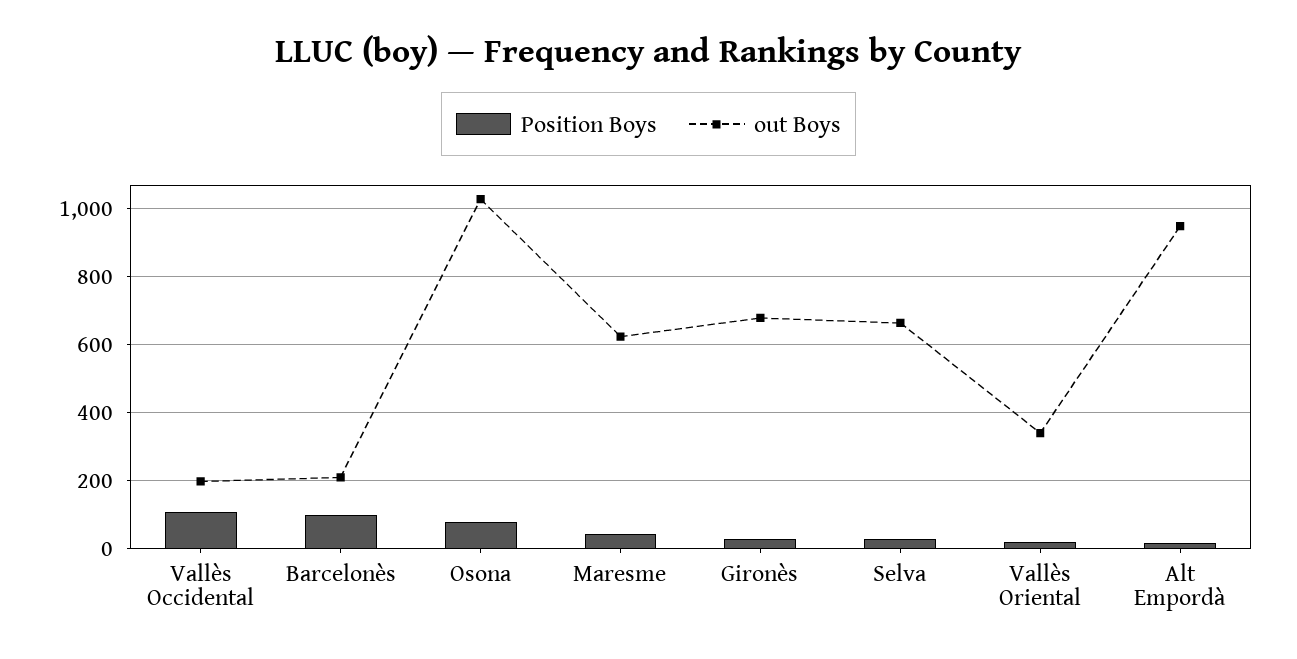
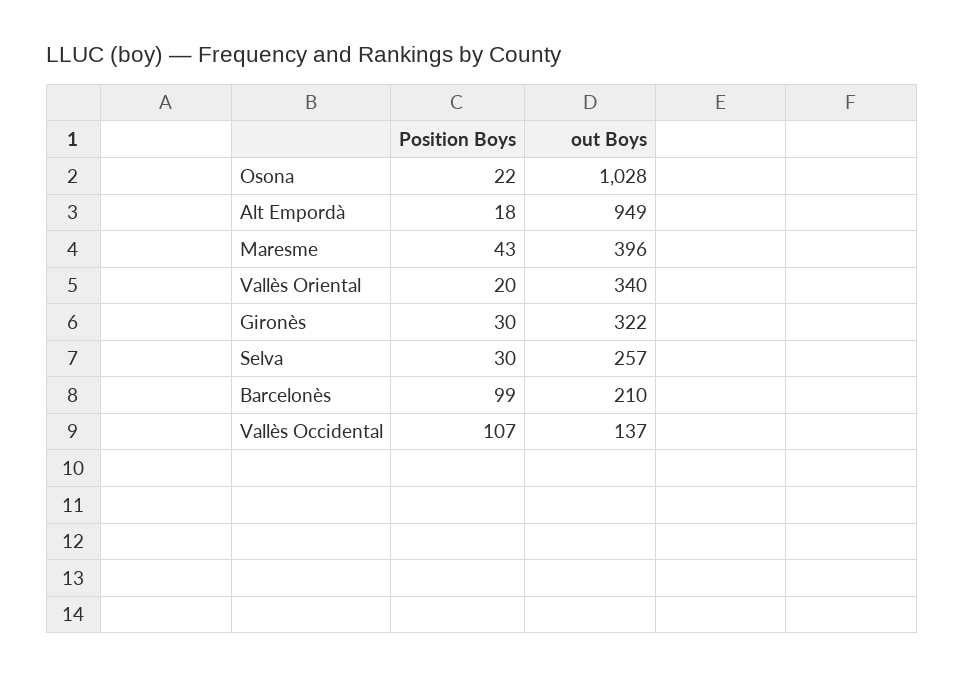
  {
    "Position Boys": {
      "Vallès Occidental": 107,
      "Barcelonès": 99,
-     "Osona": 80,
+     "Osona": 22,
      "Maresme": 43,
      "Gironès": 30,
      "Selva": 30,
      "Vallès Oriental": 20,
      "Alt Empordà": 18
    },
    "out Boys": {
-     "Vallès Occidental": 200,
+     "Vallès Occidental": 137,
      "Barcelonès": 210,
      "Osona": 1028,
-     "Maresme": 620,
+     "Maresme": 396,
-     "Gironès": 680,
+     "Gironès": 322,
-     "Selva": 660,
+     "Selva": 257,
      "Vallès Oriental": 340,
      "Alt Empordà": 949
    }
  }

